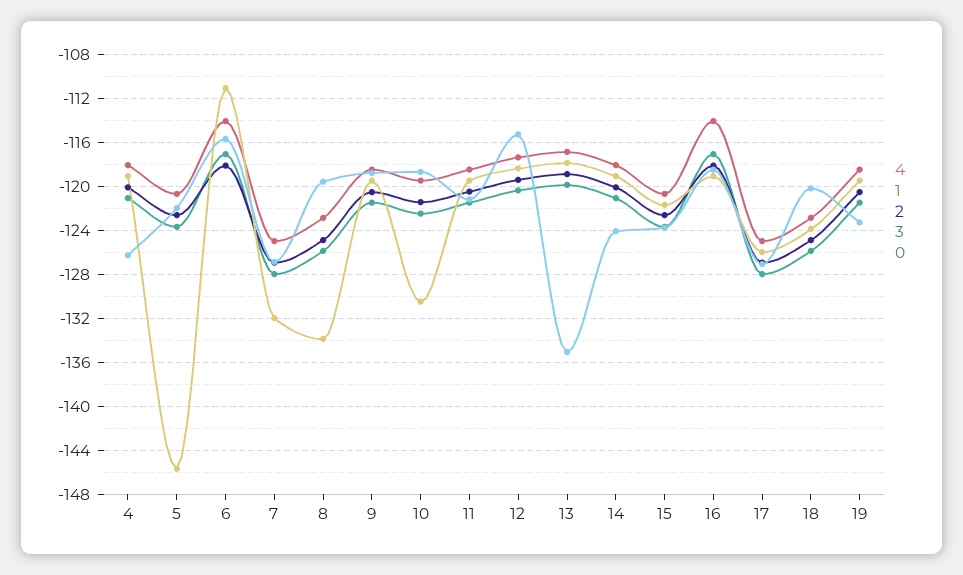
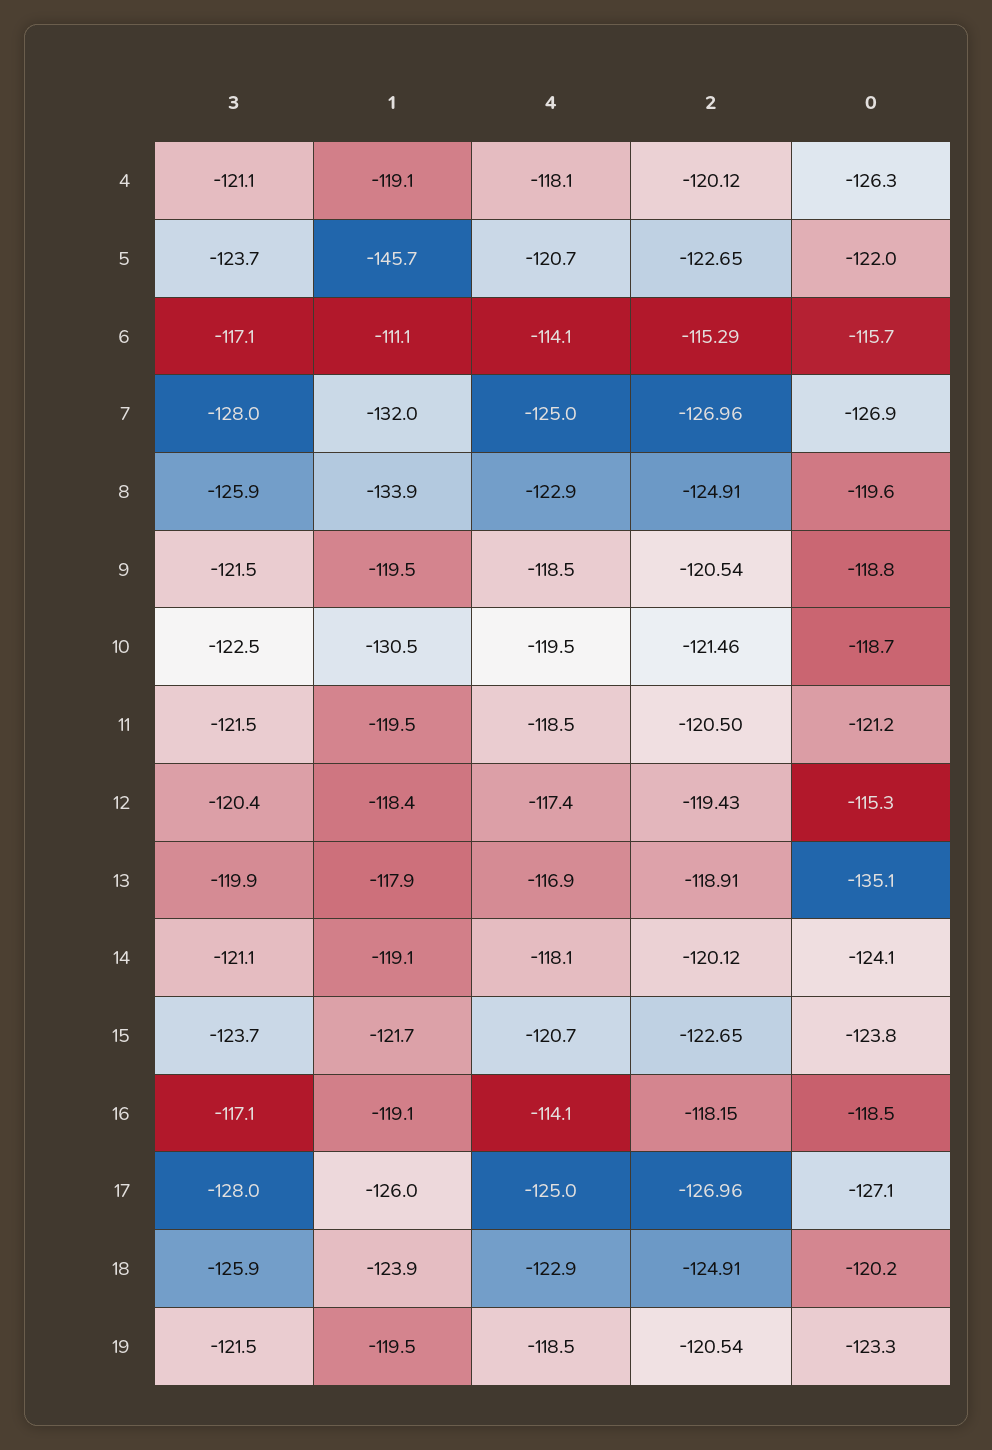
  {
    "4": {
      "4": -118.1,
      "5": -120.7,
      "6": -114.1,
      "7": -125,
      "8": -122.9,
      "9": -118.5,
      "10": -119.5,
      "11": -118.5,
      "12": -117.4,
      "13": -116.9,
      "14": -118.1,
      "15": -120.7,
      "16": -114.1,
      "17": -125,
      "18": -122.9,
      "19": -118.5
    },
    "1": {
      "4": -119.1,
      "5": -145.7,
      "6": -111.1,
      "7": -132,
      "8": -133.9,
      "9": -119.5,
      "10": -130.5,
      "11": -119.5,
      "12": -118.4,
      "13": -117.9,
      "14": -119.1,
      "15": -121.7,
      "16": -119.1,
      "17": -126,
      "18": -123.9,
      "19": -119.5
    },
    "2": {
      "4": -120.12,
      "5": -122.65,
-     "6": -118,
+     "6": -115.29,
      "7": -126.96,
      "8": -124.91,
      "9": -120.54,
      "10": -121.46,
      "11": -120.5,
      "12": -119.43,
      "13": -118.91,
      "14": -120.12,
      "15": -122.65,
      "16": -118.15,
      "17": -126.96,
      "18": -124.91,
      "19": -120.54
    },
    "3": {
      "4": -121.1,
      "5": -123.7,
      "6": -117.1,
      "7": -128,
      "8": -125.9,
      "9": -121.5,
      "10": -122.5,
      "11": -121.5,
      "12": -120.4,
      "13": -119.9,
      "14": -121.1,
      "15": -123.7,
      "16": -117.1,
      "17": -128,
      "18": -125.9,
      "19": -121.5
    },
    "0": {
      "4": -126.3,
      "5": -122,
      "6": -115.7,
      "7": -126.9,
      "8": -119.6,
      "9": -118.8,
      "10": -118.7,
      "11": -121.2,
      "12": -115.3,
      "13": -135.1,
      "14": -124.1,
      "15": -123.8,
      "16": -118.5,
      "17": -127.1,
      "18": -120.2,
      "19": -123.3
    }
  }

